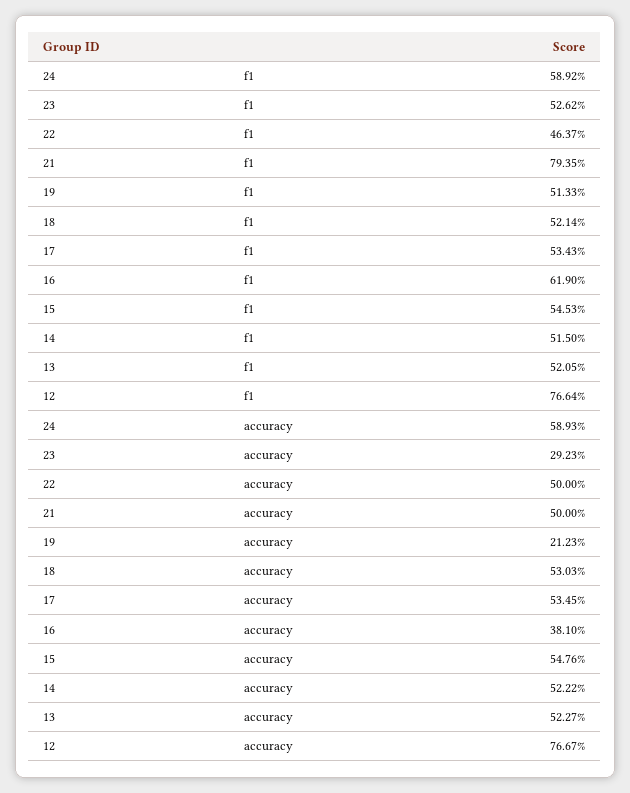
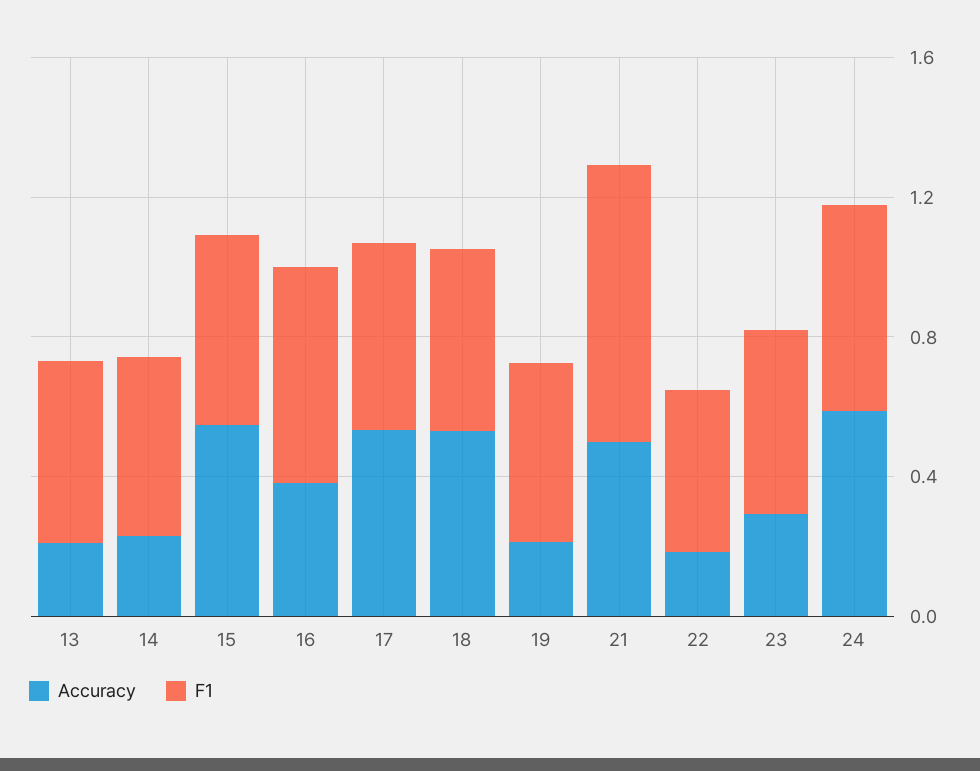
  {
    "f1": {
      "24": 0.5892,
      "23": 0.5262,
      "22": 0.4637,
      "21": 0.7935,
      "19": 0.5133,
      "18": 0.5214,
      "17": 0.5343,
      "16": 0.619,
      "15": 0.5453,
      "14": 0.515,
-     "13": 0.5205,
+     "13": 0.5205
-     "12": 0.7664
    },
    "accuracy": {
      "24": 0.5893,
      "23": 0.2923,
-     "22": 0.5,
+     "22": 0.2,
      "21": 0.5,
      "19": 0.2123,
      "18": 0.5303,
      "17": 0.5345,
      "16": 0.381,
      "15": 0.5476,
-     "14": 0.5222,
+     "14": 0.2,
-     "13": 0.5227,
+     "13": 0.2
-     "12": 0.7667
    }
  }

